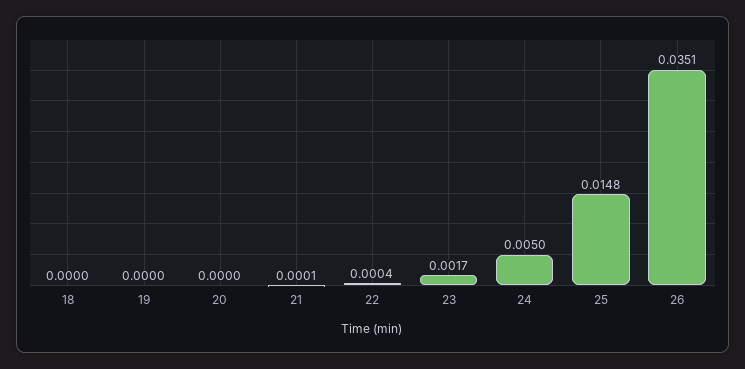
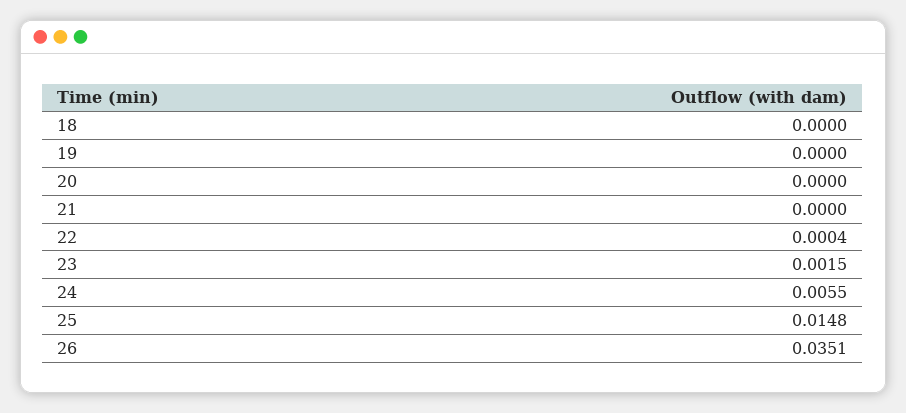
  {
    "18": 0,
    "19": 0,
    "20": 0,
-   "21": 0.0001,
+   "21": 0,
    "22": 0.0004,
-   "23": 0.0017,
+   "23": 0.0015,
-   "24": 0.005,
+   "24": 0.0055,
    "25": 0.0148,
    "26": 0.0351
  }

